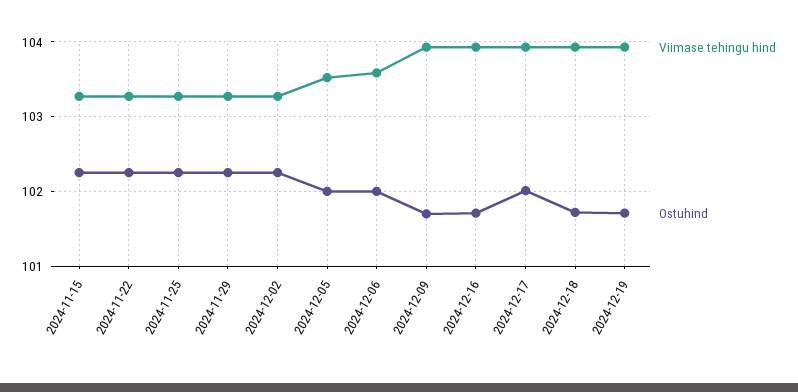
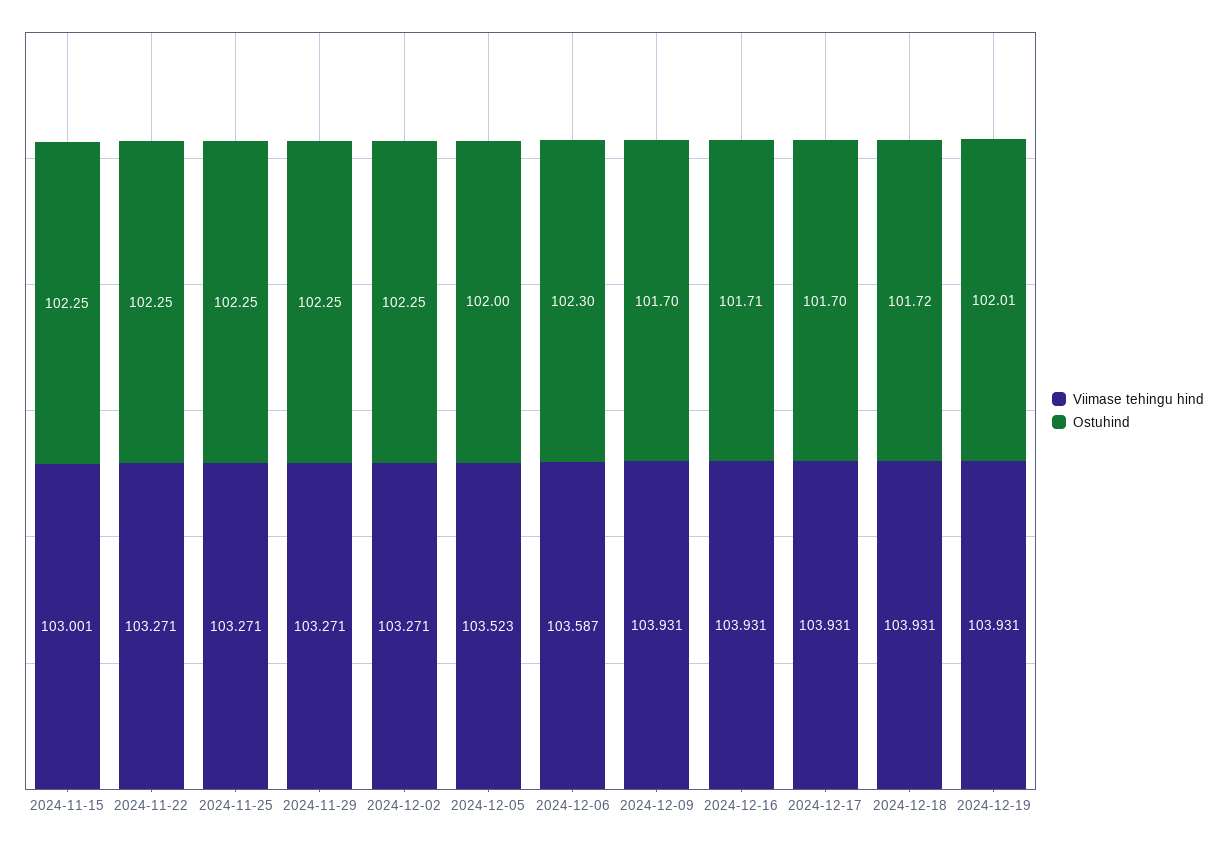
  {
    "Viimase tehingu hind": {
-     "2024-11-15": 103.3,
+     "2024-11-15": 103.001,
      "2024-11-22": 103.271,
      "2024-11-25": 103.271,
      "2024-11-29": 103.271,
      "2024-12-02": 103.271,
      "2024-12-05": 103.523,
      "2024-12-06": 103.587,
      "2024-12-09": 103.931,
      "2024-12-16": 103.931,
      "2024-12-17": 103.931,
      "2024-12-18": 103.931,
      "2024-12-19": 103.931
    },
    "Ostuhind": {
      "2024-11-15": 102.25,
      "2024-11-22": 102.25,
      "2024-11-25": 102.25,
      "2024-11-29": 102.25,
      "2024-12-02": 102.25,
      "2024-12-05": 102,
-     "2024-12-06": 102,
+     "2024-12-06": 102.3,
      "2024-12-09": 101.7,
      "2024-12-16": 101.71,
-     "2024-12-17": 102,
+     "2024-12-17": 101.7,
      "2024-12-18": 101.72,
-     "2024-12-19": 101.7
+     "2024-12-19": 102.01
    }
  }

